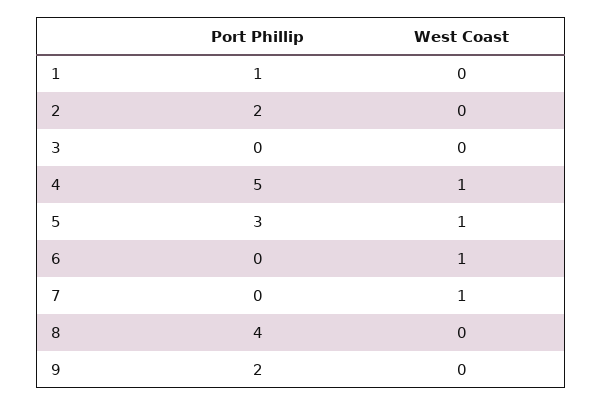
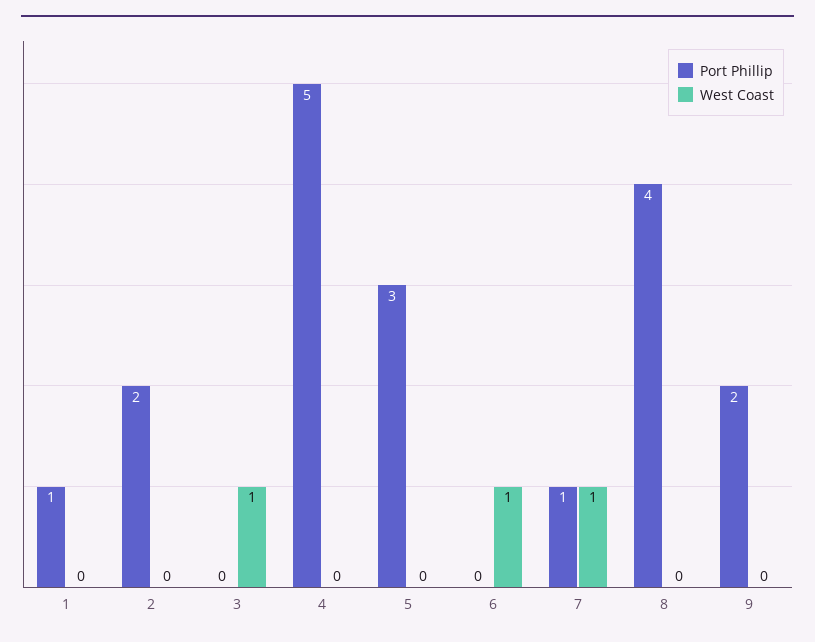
  {
    "Port Phillip": {
      "1": 1,
      "2": 2,
      "3": 0,
      "4": 5,
      "5": 3,
      "6": 0,
-     "7": 0,
+     "7": 1,
      "8": 4,
      "9": 2
    },
    "West Coast": {
      "1": 0,
      "2": 0,
-     "3": 0,
+     "3": 1,
-     "4": 1,
+     "4": 0,
-     "5": 1,
+     "5": 0,
      "6": 1,
      "7": 1,
      "8": 0,
      "9": 0
    }
  }

